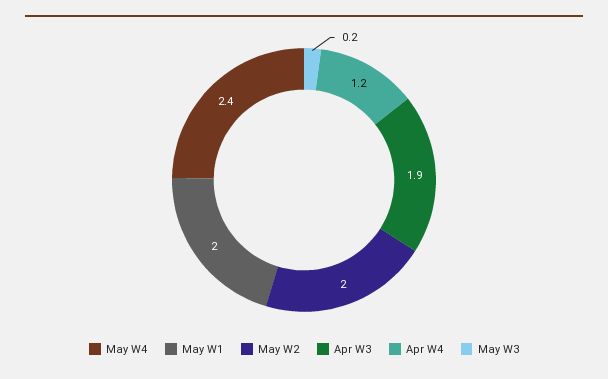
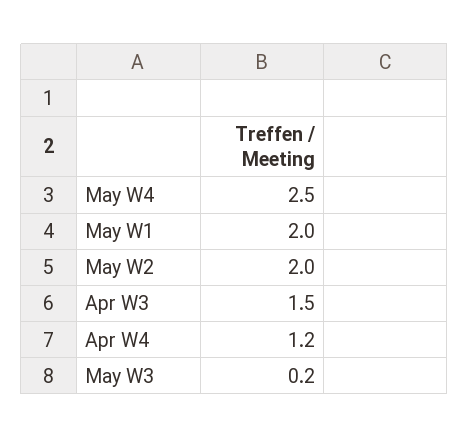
  {
-   "May W4": 2.4,
+   "May W4": 2.5,
    "May W1": 2,
    "May W2": 2,
-   "Apr W3": 1.9,
+   "Apr W3": 1.5,
    "Apr W4": 1.2,
    "May W3": 0.2
  }

